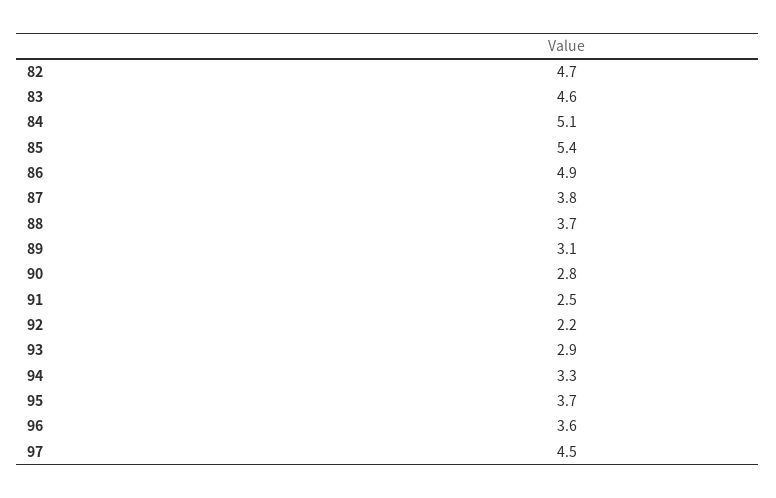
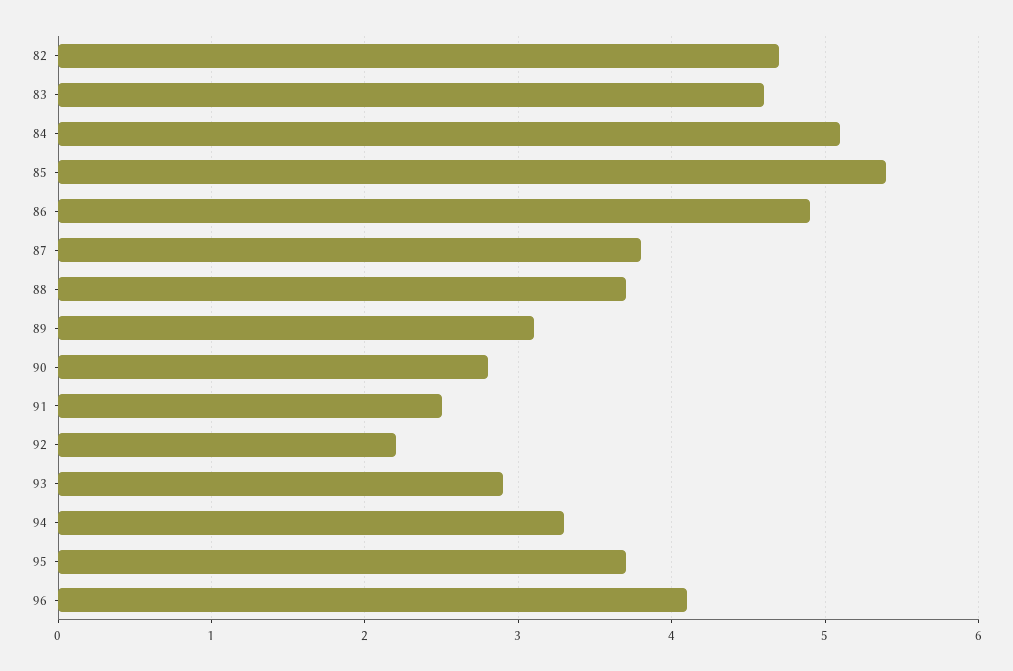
  {
    "82": 4.7,
    "83": 4.6,
    "84": 5.1,
    "85": 5.4,
    "86": 4.9,
    "87": 3.8,
    "88": 3.7,
    "89": 3.1,
    "90": 2.8,
    "91": 2.5,
    "92": 2.2,
    "93": 2.9,
    "94": 3.3,
    "95": 3.7,
-   "96": 3.6,
+   "96": 4.1
-   "97": 4.5
  }

